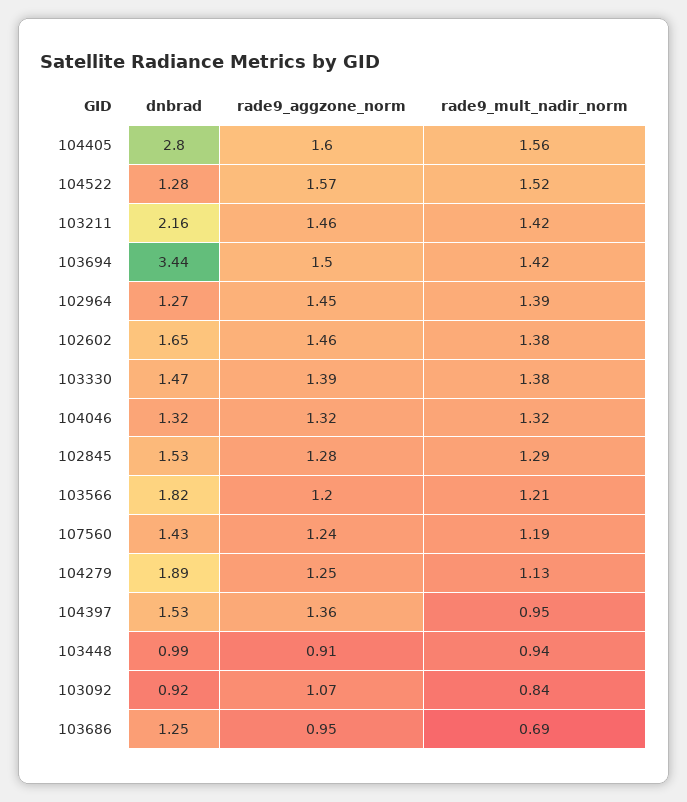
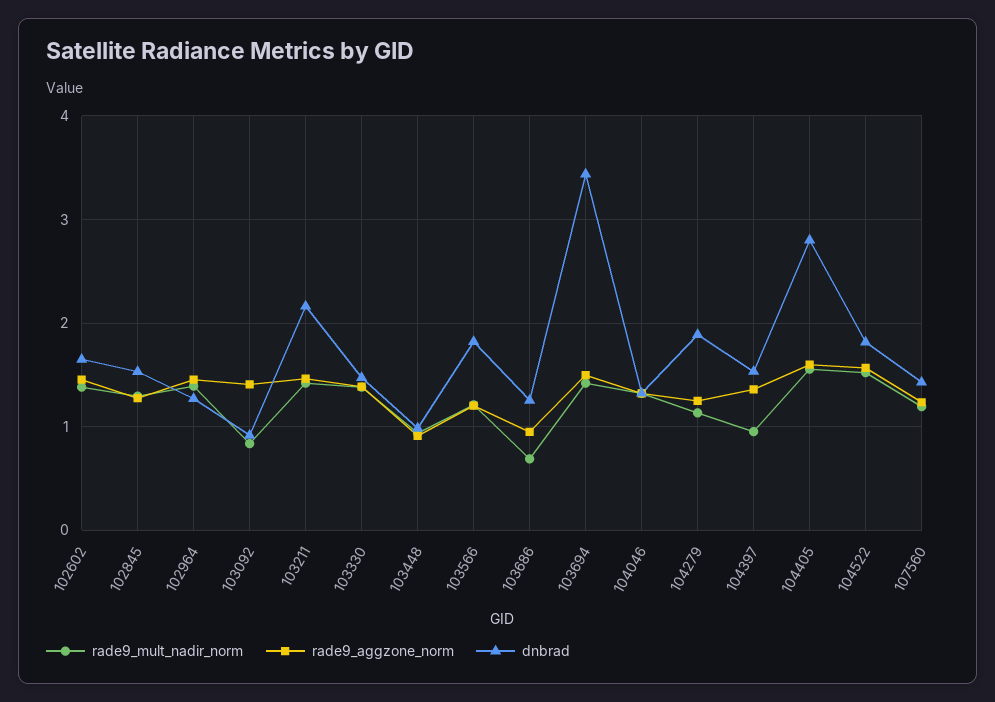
  {
    "dnbrad": {
      "104405": 2.8,
-     "104522": 1.28,
+     "104522": 1.8,
      "103211": 2.16,
      "103694": 3.44,
      "102964": 1.27,
      "102602": 1.65,
      "103330": 1.47,
      "104046": 1.32,
      "102845": 1.53,
      "103566": 1.82,
      "107560": 1.43,
      "104279": 1.89,
      "104397": 1.53,
      "103448": 0.99,
      "103092": 0.92,
      "103686": 1.25
    },
    "rade9_aggzone_norm": {
      "104405": 1.6,
      "104522": 1.57,
      "103211": 1.46,
      "103694": 1.5,
      "102964": 1.45,
      "102602": 1.46,
      "103330": 1.39,
      "104046": 1.32,
      "102845": 1.28,
      "103566": 1.2,
      "107560": 1.24,
      "104279": 1.25,
      "104397": 1.36,
      "103448": 0.91,
-     "103092": 1.07,
+     "103092": 1.4,
      "103686": 0.95
    },
    "rade9_mult_nadir_norm": {
      "104405": 1.56,
      "104522": 1.52,
      "103211": 1.42,
      "103694": 1.42,
      "102964": 1.39,
      "102602": 1.38,
      "103330": 1.38,
      "104046": 1.32,
      "102845": 1.29,
      "103566": 1.21,
      "107560": 1.19,
      "104279": 1.13,
      "104397": 0.95,
      "103448": 0.94,
      "103092": 0.84,
      "103686": 0.69
    }
  }

